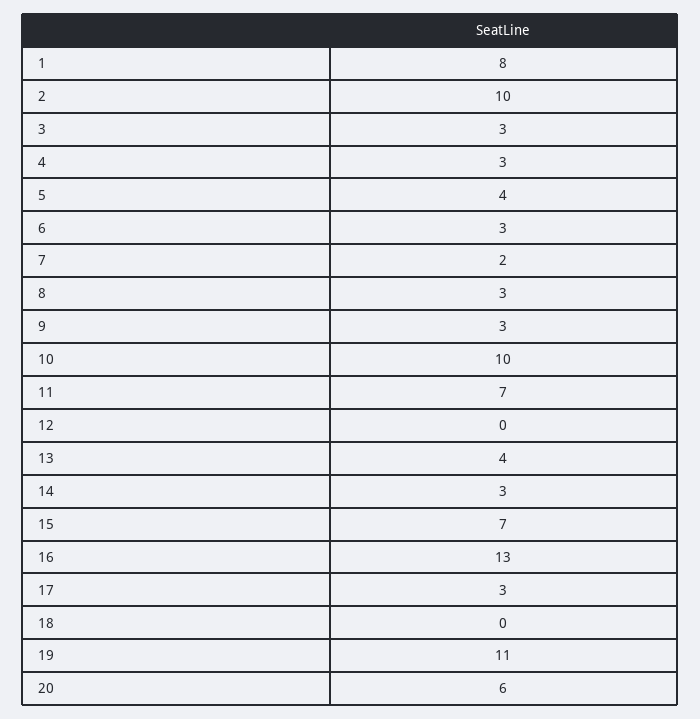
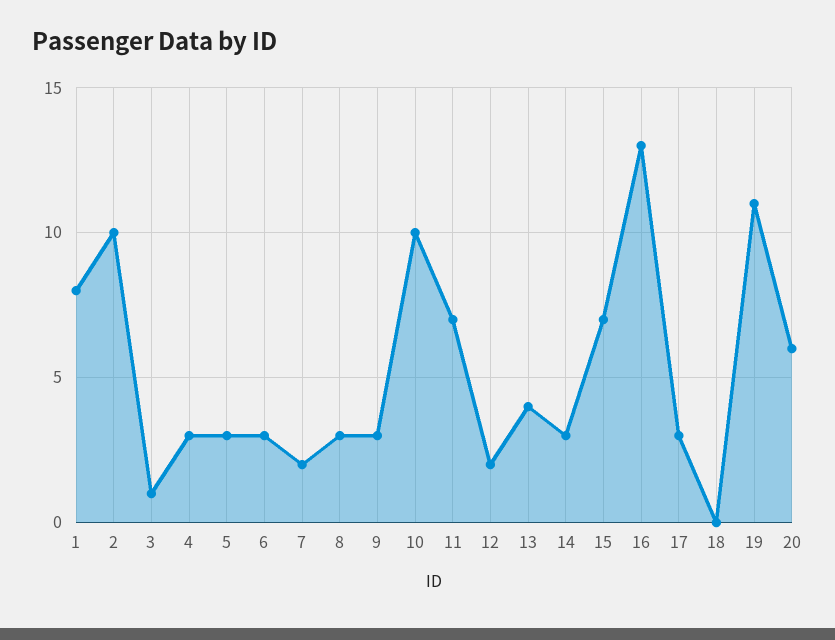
  {
    "1": 8,
    "2": 10,
-   "3": 3,
+   "3": 1,
    "4": 3,
-   "5": 4,
+   "5": 3,
    "6": 3,
    "7": 2,
    "8": 3,
    "9": 3,
    "10": 10,
    "11": 7,
-   "12": 0,
+   "12": 2,
    "13": 4,
    "14": 3,
    "15": 7,
    "16": 13,
    "17": 3,
    "18": 0,
    "19": 11,
    "20": 6
  }

